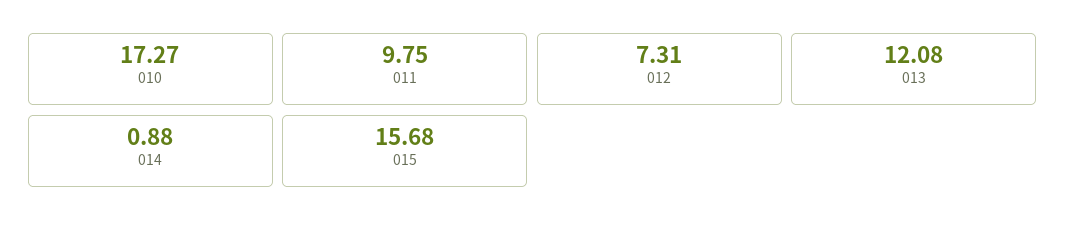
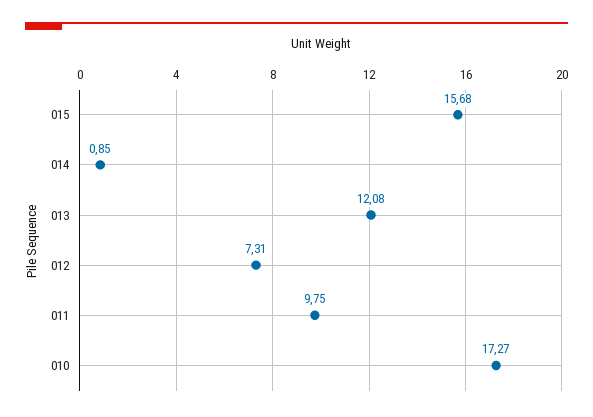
  {
    "010": 17.27,
    "011": 9.75,
    "012": 7.31,
    "013": 12.08,
-   "014": 0.88,
+   "014": 0.85,
    "015": 15.68
  }

